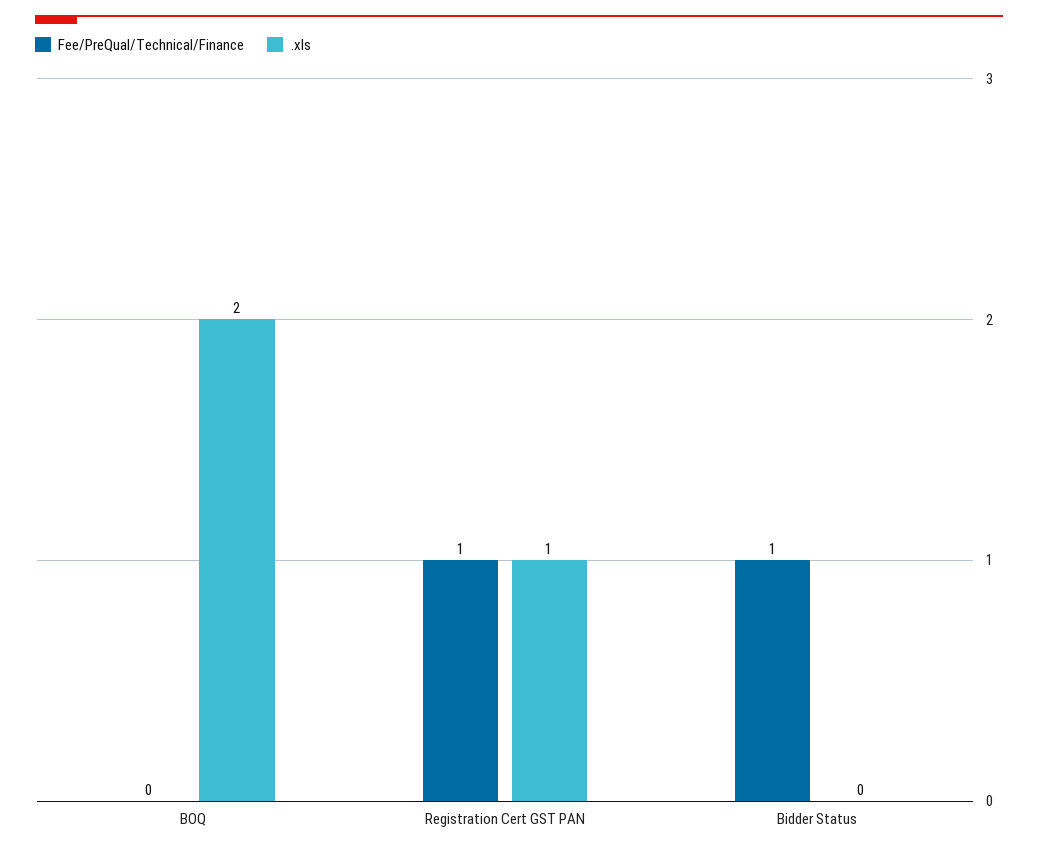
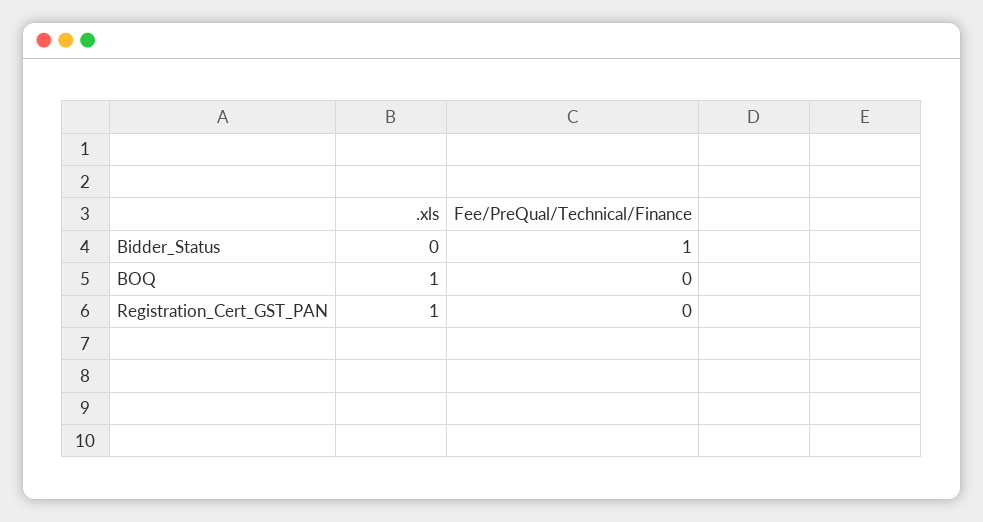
  {
    "Fee/PreQual/Technical/Finance": {
      "BOQ": 0,
-     "Registration Cert GST PAN": 1,
+     "Registration Cert GST PAN": 0,
      "Bidder Status": 1
    },
    ".xls": {
-     "BOQ": 2,
+     "BOQ": 1,
      "Registration Cert GST PAN": 1,
      "Bidder Status": 0
    }
  }

